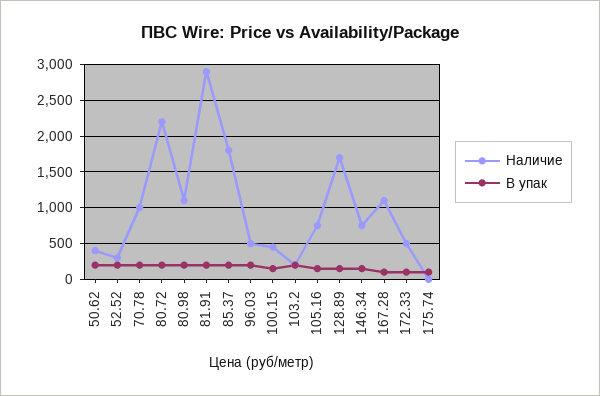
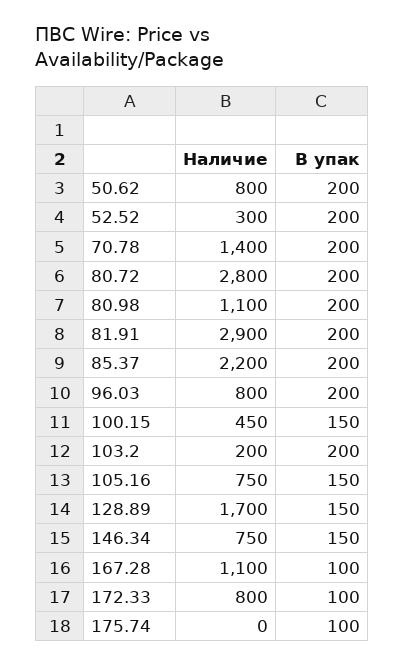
  {
    "Наличие": {
-     "50.62": 400,
+     "50.62": 800,
      "52.52": 300,
-     "70.78": 1000,
+     "70.78": 1400,
-     "80.72": 2200,
+     "80.72": 2800,
      "80.98": 1100,
      "81.91": 2900,
-     "85.37": 1800,
+     "85.37": 2200,
-     "96.03": 500,
+     "96.03": 800,
      "100.15": 450,
      "103.2": 200,
      "105.16": 750,
      "128.89": 1700,
      "146.34": 750,
      "167.28": 1100,
-     "172.33": 500,
+     "172.33": 800,
      "175.74": 0
    },
    "В упак": {
      "50.62": 200,
      "52.52": 200,
      "70.78": 200,
      "80.72": 200,
      "80.98": 200,
      "81.91": 200,
      "85.37": 200,
      "96.03": 200,
      "100.15": 150,
      "103.2": 200,
      "105.16": 150,
      "128.89": 150,
      "146.34": 150,
      "167.28": 100,
      "172.33": 100,
      "175.74": 100
    }
  }

